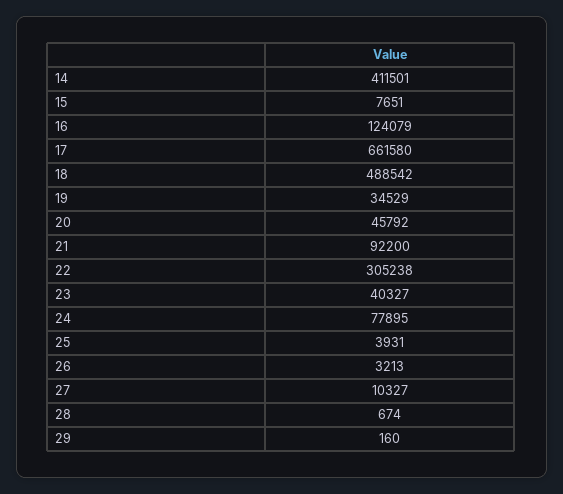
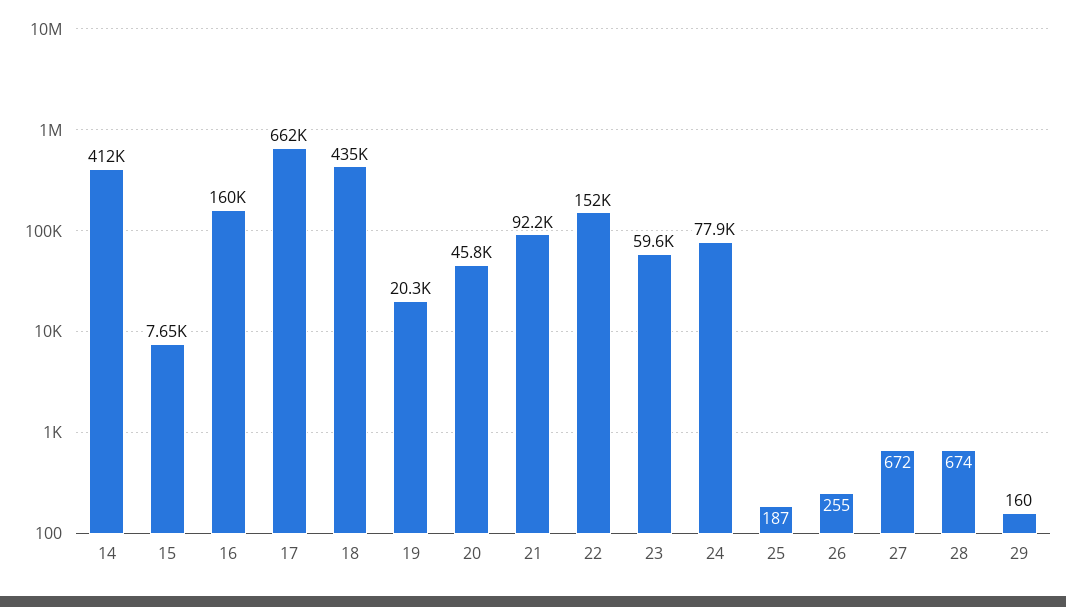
  {
    "14": 411501,
    "15": 7651,
-   "16": 124079,
+   "16": 160000,
    "17": 661580,
-   "18": 488542,
+   "18": 435000,
-   "19": 34529,
+   "19": 20300,
    "20": 45792,
    "21": 92200,
-   "22": 305238,
+   "22": 152000,
-   "23": 40327,
+   "23": 59600,
    "24": 77895,
-   "25": 3931,
+   "25": 187,
-   "26": 3213,
+   "26": 255,
-   "27": 10327,
+   "27": 672,
    "28": 674,
    "29": 160
  }

